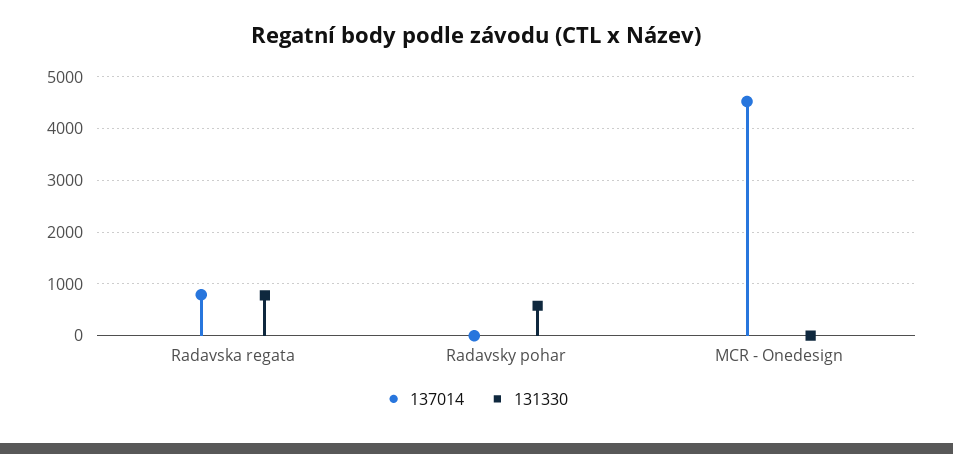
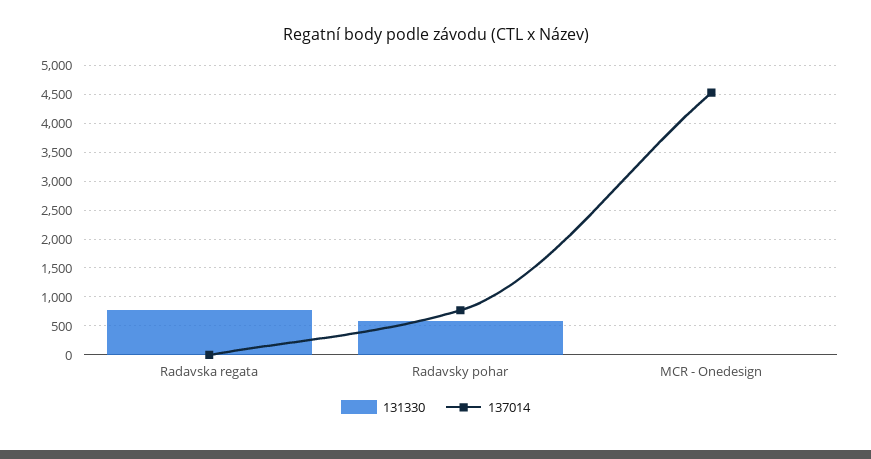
  {
    "137014": {
-     "Radavska regata": 800,
+     "Radavska regata": 0,
-     "Radavsky pohar": 0,
+     "Radavsky pohar": 750,
      "MCR - Onedesign": 4600
    },
    "131330": {
      "Radavska regata": 800,
      "Radavsky pohar": 600,
      "MCR - Onedesign": 0
    }
  }

